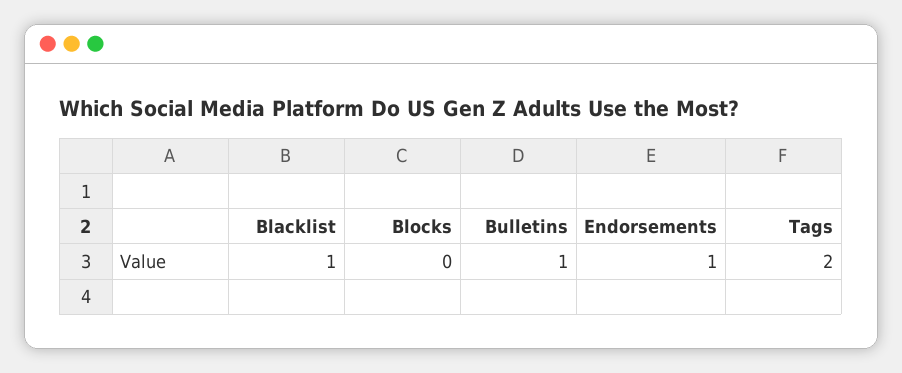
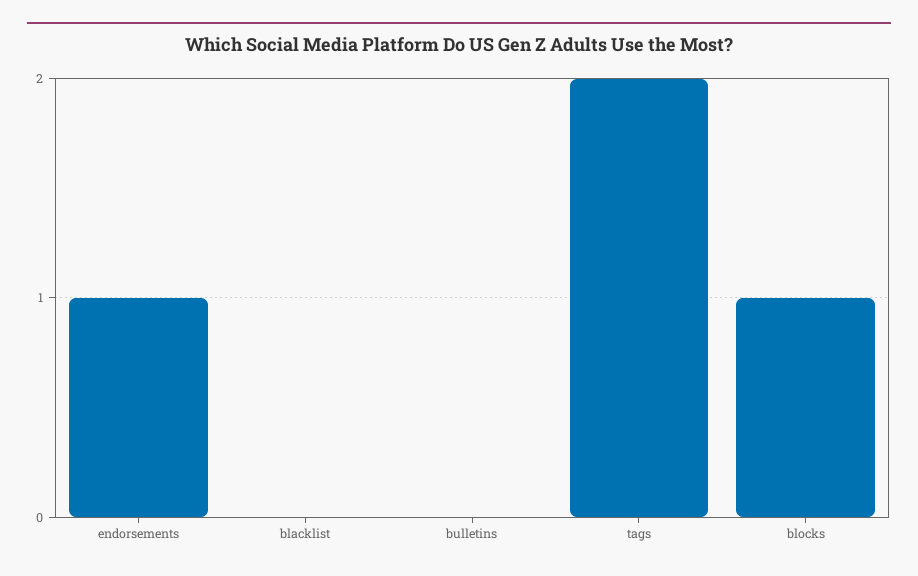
  {
-   "Blacklist": 1,
+   "Blacklist": 0,
-   "Blocks": 0,
+   "Blocks": 1,
-   "Bulletins": 1,
+   "Bulletins": 0,
    "Endorsements": 1,
    "Tags": 2
  }

